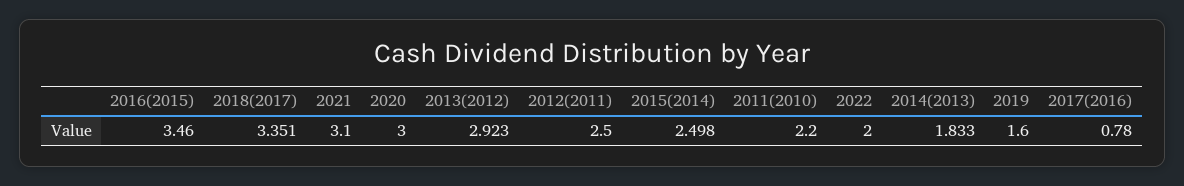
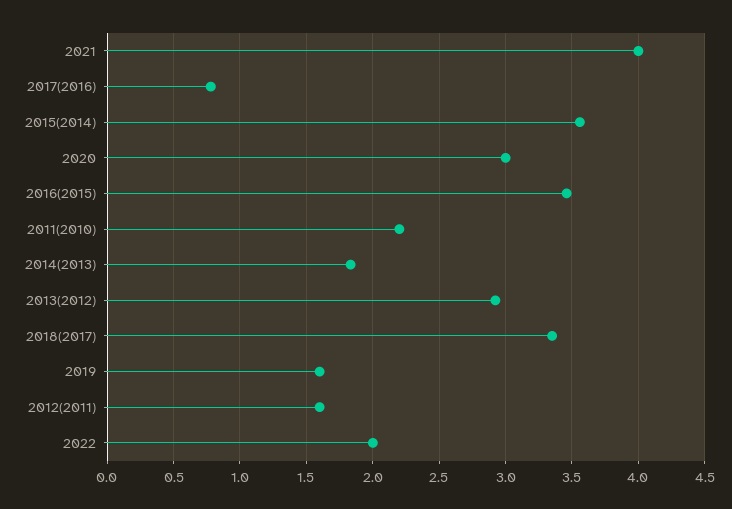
  {
    "2016(2015)": 3.46,
    "2018(2017)": 3.351,
-   "2021": 3.1,
+   "2021": 4,
    "2020": 3,
    "2013(2012)": 2.923,
-   "2012(2011)": 2.5,
+   "2012(2011)": 1.6,
-   "2015(2014)": 2.498,
+   "2015(2014)": 3.55,
    "2011(2010)": 2.2,
    "2022": 2,
    "2014(2013)": 1.833,
    "2019": 1.6,
    "2017(2016)": 0.78
  }

